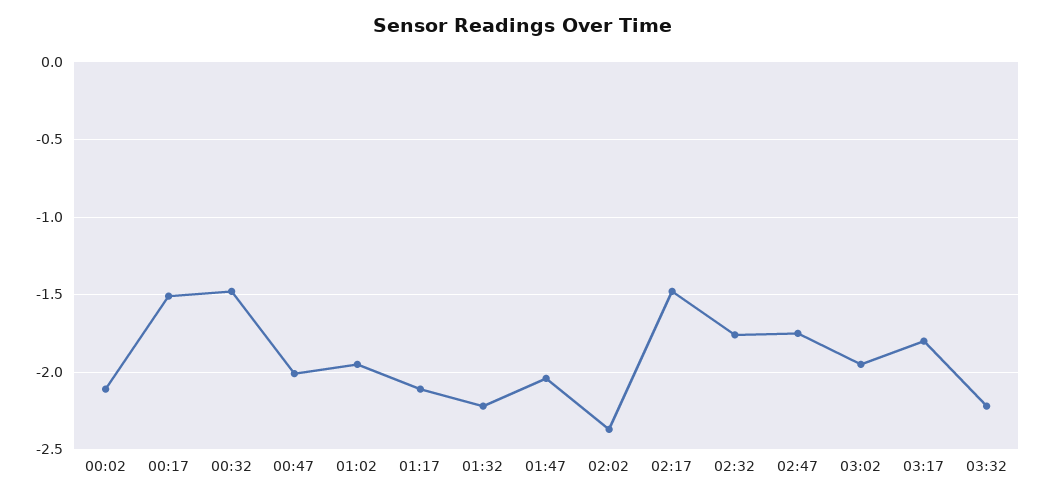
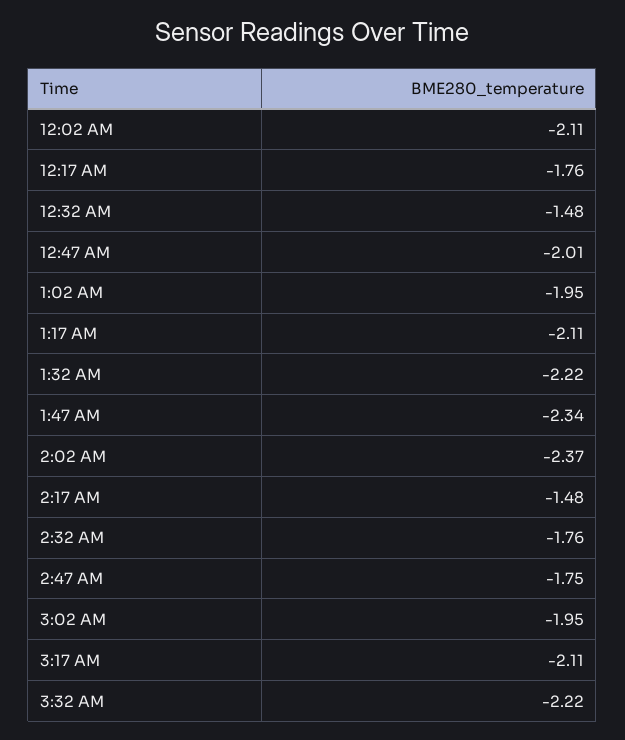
  {
    "00:02": -2.11,
-   "00:17": -1.5,
+   "00:17": -1.76,
    "00:32": -1.48,
    "00:47": -2.01,
    "01:02": -1.95,
    "01:17": -2.11,
    "01:32": -2.22,
-   "01:47": -2.05,
+   "01:47": -2.34,
    "02:02": -2.37,
    "02:17": -1.48,
    "02:32": -1.76,
    "02:47": -1.75,
    "03:02": -1.95,
-   "03:17": -1.8,
+   "03:17": -2.11,
    "03:32": -2.22
  }

